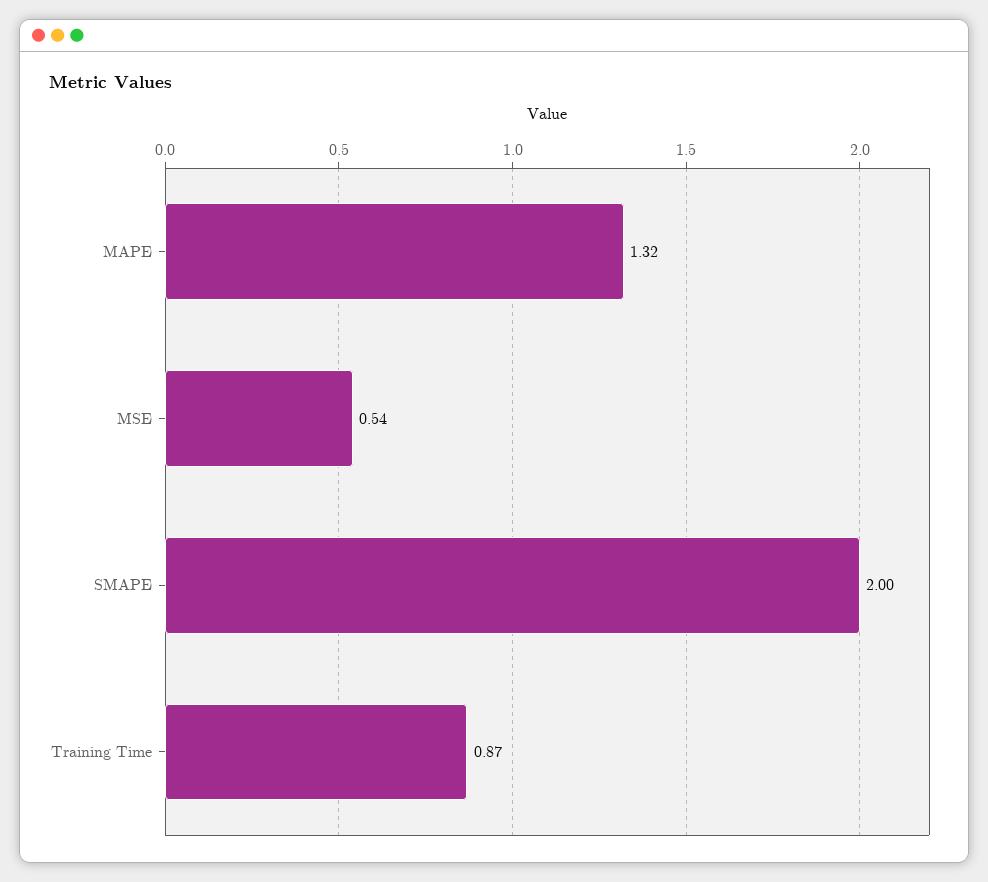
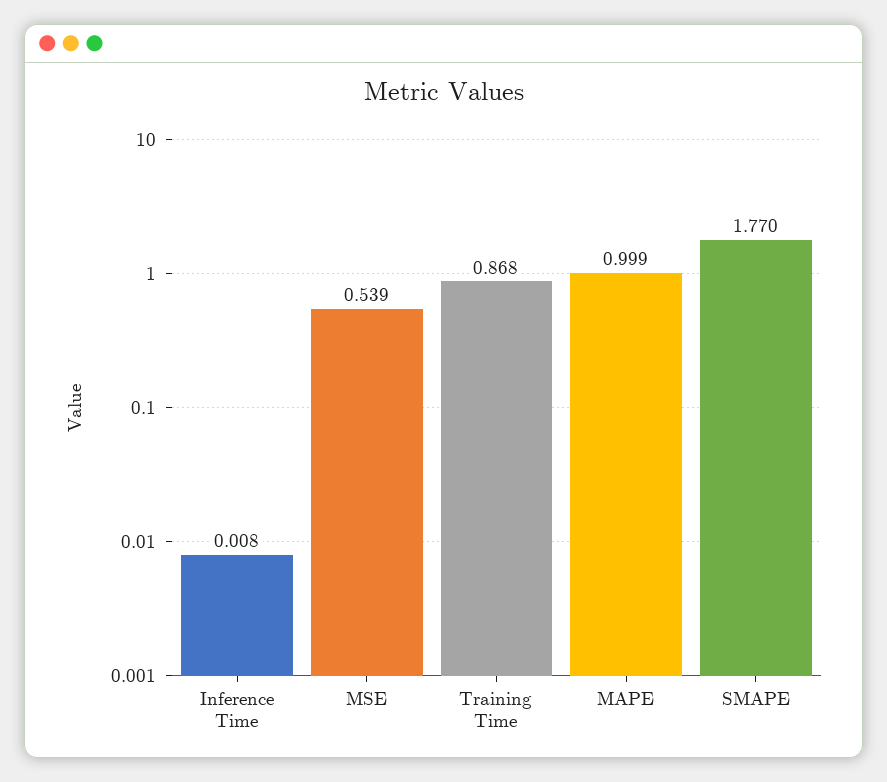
  {
-   "MAPE": 1.32,
+   "MAPE": 0.999,
    "MSE": 0.539,
-   "SMAPE": 2,
+   "SMAPE": 1.77,
-   "Training Time": 0.868
+   "Training Time": 0.868,
+   "Inference Time": 0.008
  }

